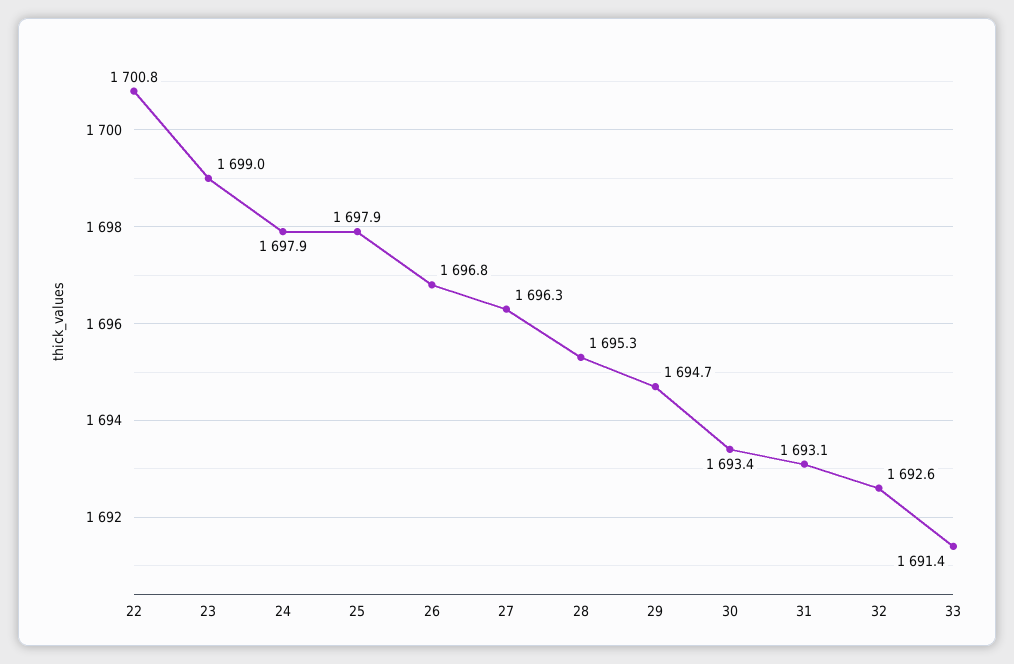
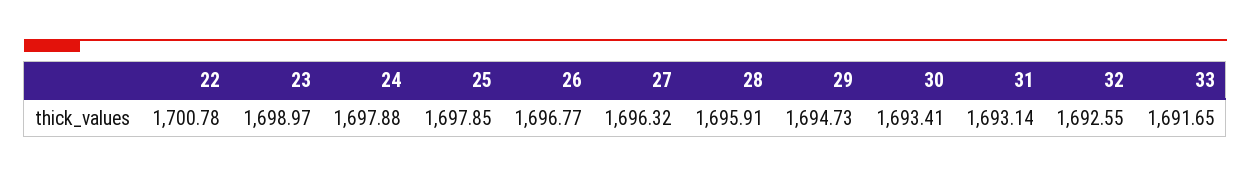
  {
    "22": 1700.78,
    "23": 1698.97,
    "24": 1697.88,
    "25": 1697.85,
    "26": 1696.77,
    "27": 1696.32,
-   "28": 1695.3,
+   "28": 1695.91,
    "29": 1694.73,
    "30": 1693.41,
    "31": 1693.14,
    "32": 1692.55,
-   "33": 1691.4
+   "33": 1691.65
  }

